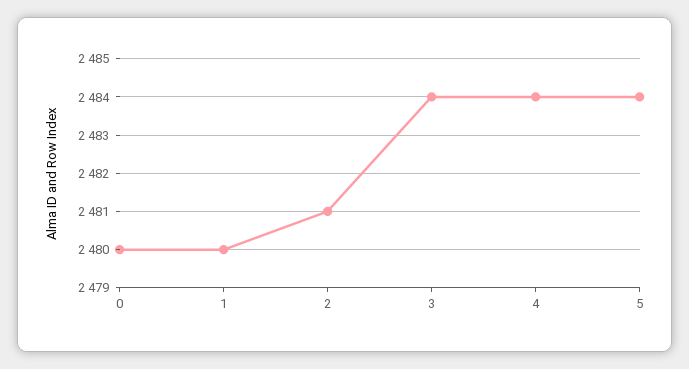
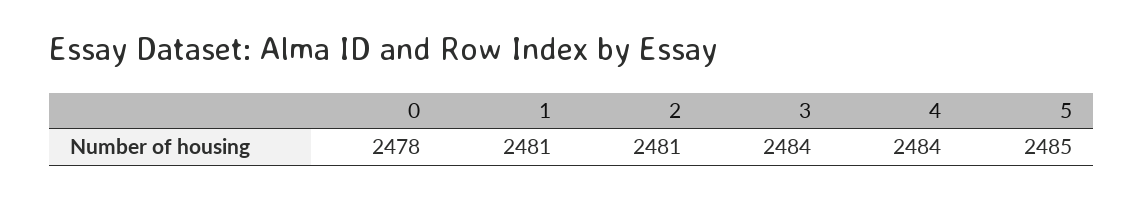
  {
-   "0": 2480,
+   "0": 2478,
-   "1": 2480,
+   "1": 2481,
    "2": 2481,
    "3": 2484,
    "4": 2484,
-   "5": 2484
+   "5": 2485
  }

